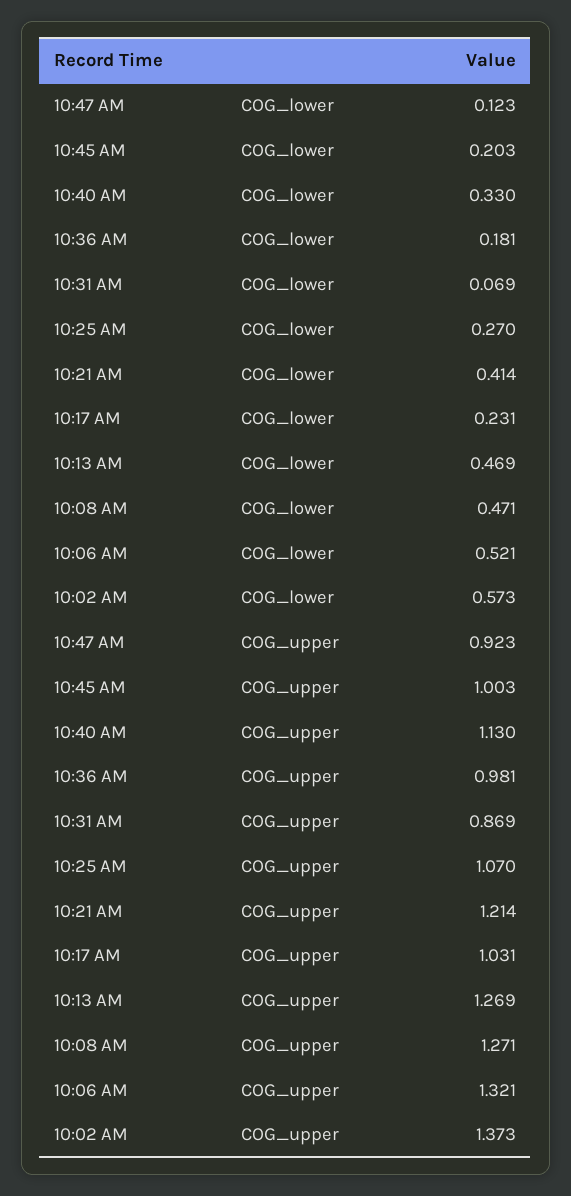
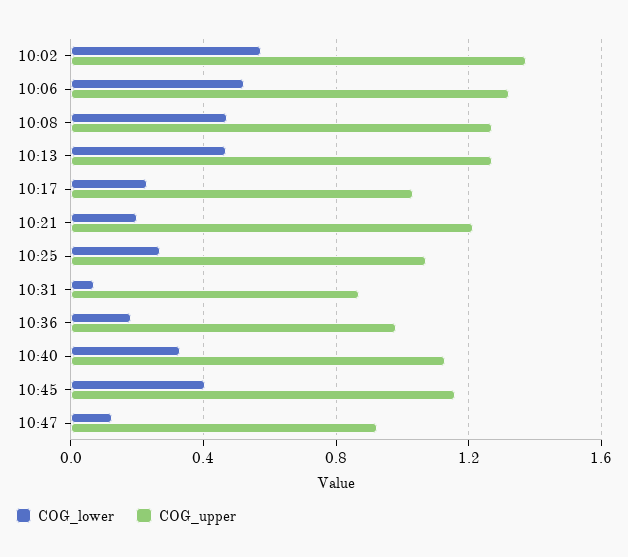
  {
    "COG_lower": {
      "10:47 AM": 0.123,
-     "10:45 AM": 0.203,
+     "10:45 AM": 0.4,
      "10:40 AM": 0.33,
      "10:36 AM": 0.181,
      "10:31 AM": 0.069,
      "10:25 AM": 0.27,
-     "10:21 AM": 0.414,
+     "10:21 AM": 0.2,
      "10:17 AM": 0.231,
      "10:13 AM": 0.469,
      "10:08 AM": 0.471,
      "10:06 AM": 0.521,
      "10:02 AM": 0.573
    },
    "COG_upper": {
      "10:47 AM": 0.923,
-     "10:45 AM": 1.003,
+     "10:45 AM": 1.15,
      "10:40 AM": 1.13,
      "10:36 AM": 0.981,
      "10:31 AM": 0.869,
      "10:25 AM": 1.07,
      "10:21 AM": 1.214,
      "10:17 AM": 1.031,
      "10:13 AM": 1.269,
      "10:08 AM": 1.271,
      "10:06 AM": 1.321,
      "10:02 AM": 1.373
    }
  }

